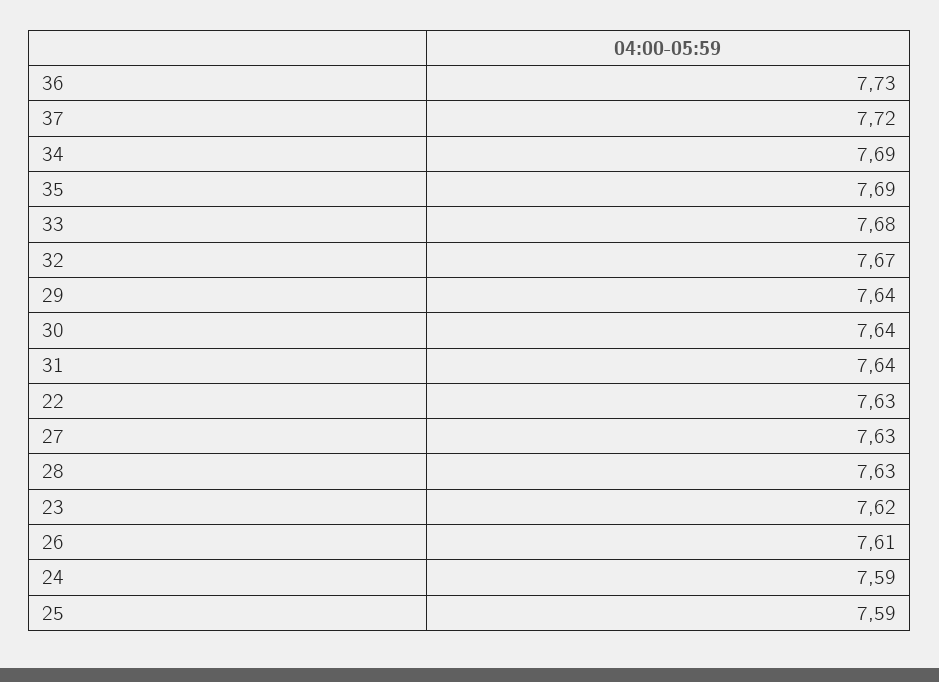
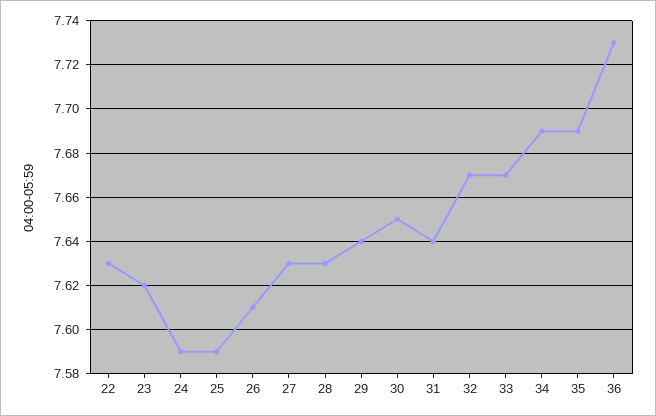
  {
    "36": 7.73,
-   "37": 7.72,
    "34": 7.69,
    "35": 7.69,
-   "33": 7.68,
+   "33": 7.67,
    "32": 7.67,
    "29": 7.64,
-   "30": 7.64,
+   "30": 7.65,
    "31": 7.64,
    "22": 7.63,
    "27": 7.63,
    "28": 7.63,
    "23": 7.62,
    "26": 7.61,
    "24": 7.59,
    "25": 7.59
  }

